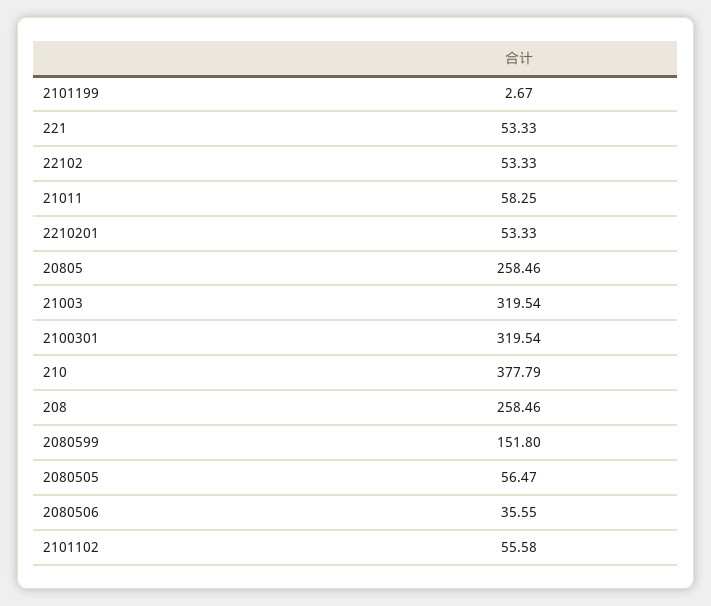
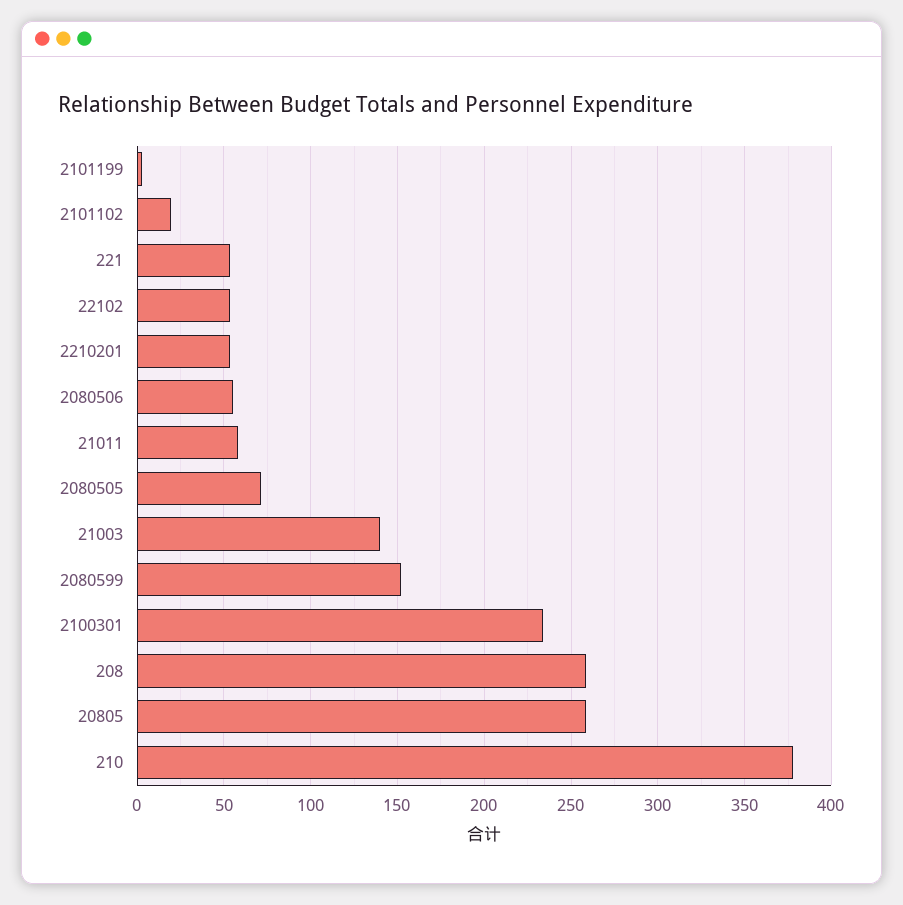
  {
    "2101199": 2.67,
    "221": 53.33,
    "22102": 53.33,
    "21011": 58.25,
    "2210201": 53.33,
    "20805": 258.46,
-   "21003": 319.54,
+   "21003": 140,
-   "2100301": 319.54,
+   "2100301": 235,
    "210": 377.79,
    "208": 258.46,
    "2080599": 151.8,
-   "2080505": 56.47,
+   "2080505": 70,
-   "2080506": 35.55,
+   "2080506": 55,
-   "2101102": 55.58
+   "2101102": 20
  }

